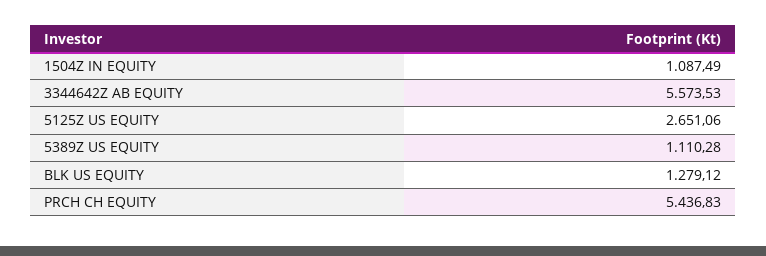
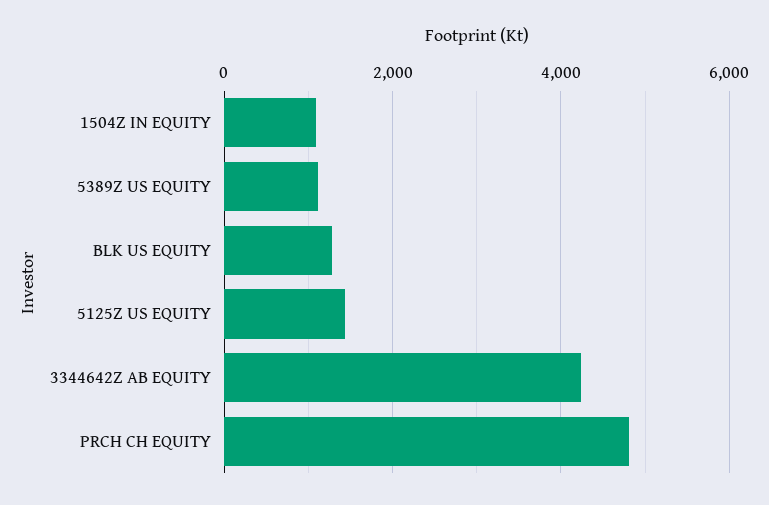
  {
    "1504Z IN EQUITY": 1087.49,
-   "3344642Z AB EQUITY": 5573.53,
+   "3344642Z AB EQUITY": 4200,
-   "5125Z US EQUITY": 2651.06,
+   "5125Z US EQUITY": 1400,
    "5389Z US EQUITY": 1110.28,
    "BLK US EQUITY": 1279.12,
-   "PRCH CH EQUITY": 5436.83
+   "PRCH CH EQUITY": 4800
  }

